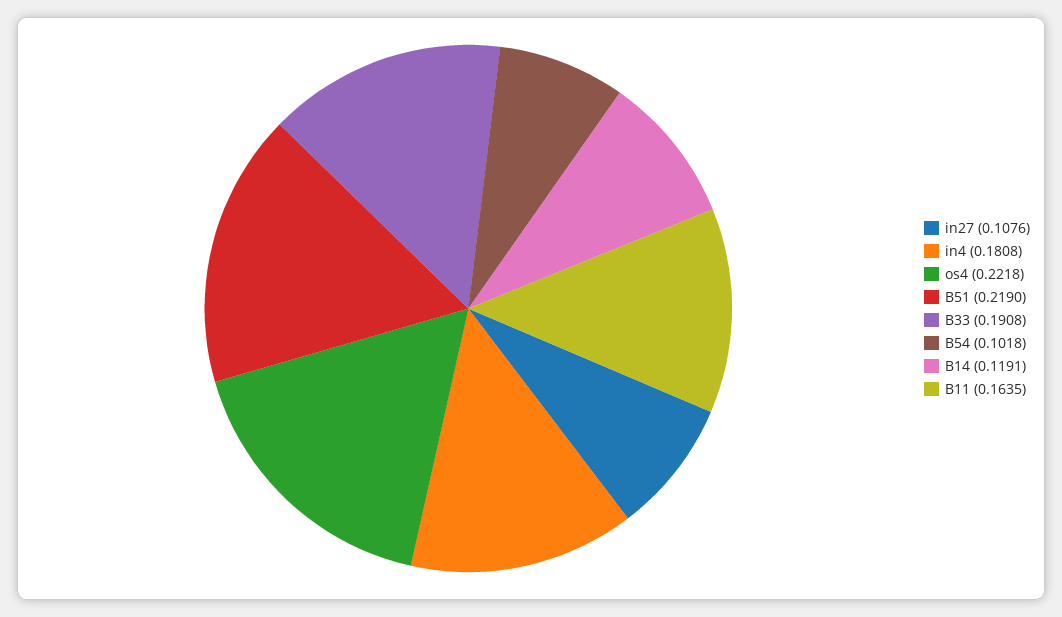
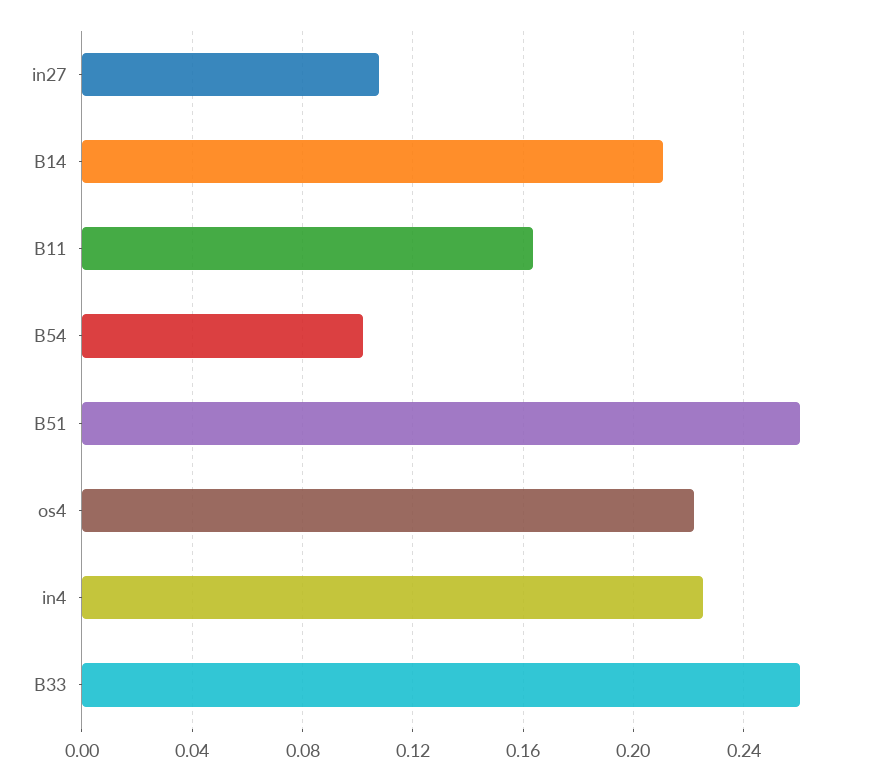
  {
    "in27": 0.1076,
-   "in4": 0.1808,
+   "in4": 0.225,
    "os4": 0.2218,
-   "B51": 0.219,
+   "B51": 0.26,
-   "B33": 0.1908,
+   "B33": 0.26,
    "B54": 0.1018,
-   "B14": 0.1191,
+   "B14": 0.21,
    "B11": 0.1635
  }

